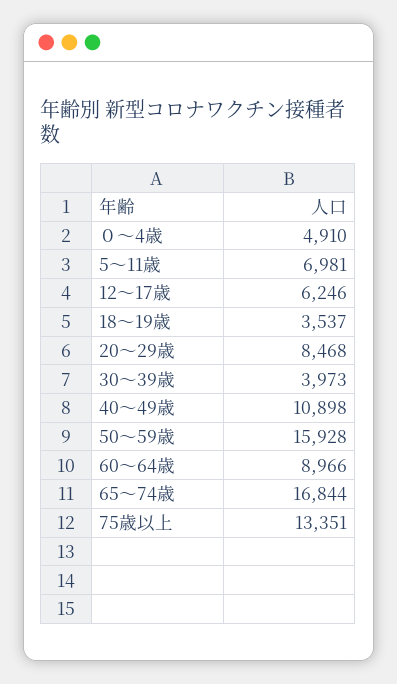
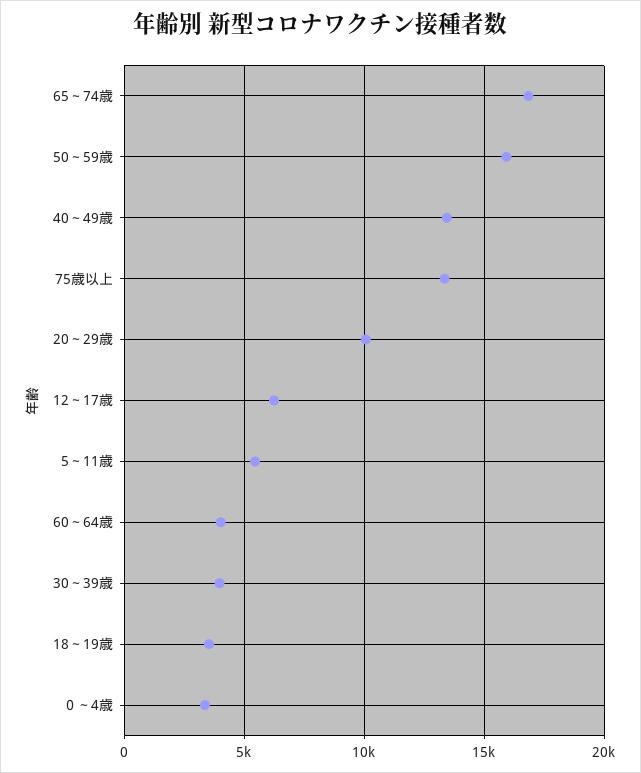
  {
-   "０～4歳": 4910,
+   "０～4歳": 3500,
-   "5～11歳": 6981,
+   "5～11歳": 5500,
    "12～17歳": 6246,
    "18～19歳": 3537,
-   "20～29歳": 8468,
+   "20～29歳": 10000,
    "30～39歳": 3973,
-   "40～49歳": 10898,
+   "40～49歳": 13500,
    "50～59歳": 15928,
-   "60～64歳": 8966,
+   "60～64歳": 4000,
    "65～74歳": 16844,
    "75歳以上": 13351
  }

